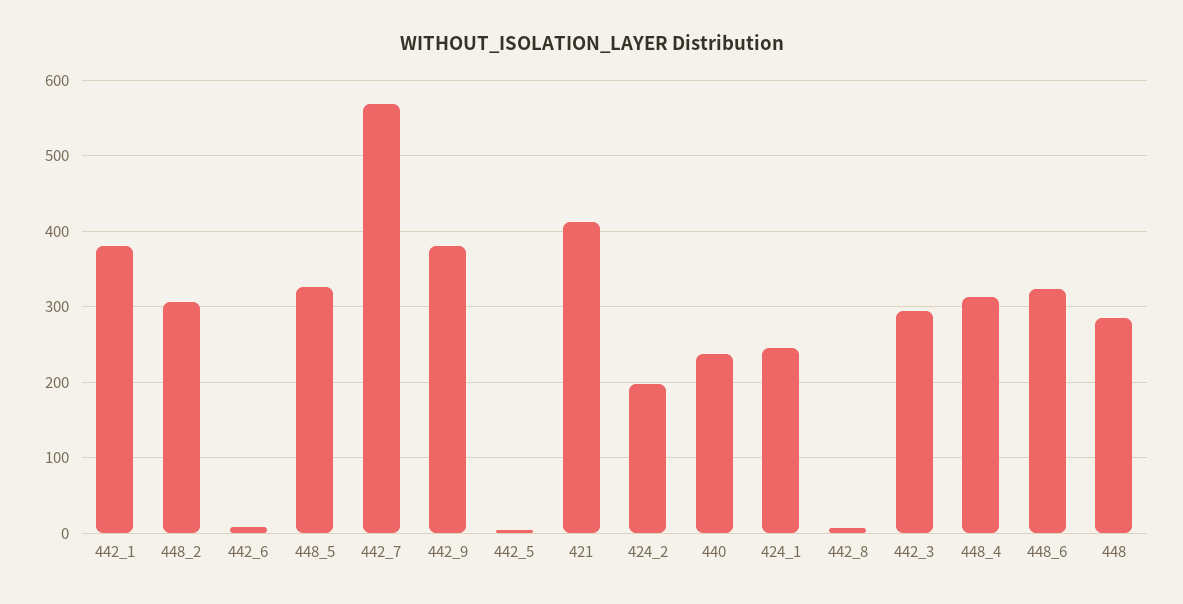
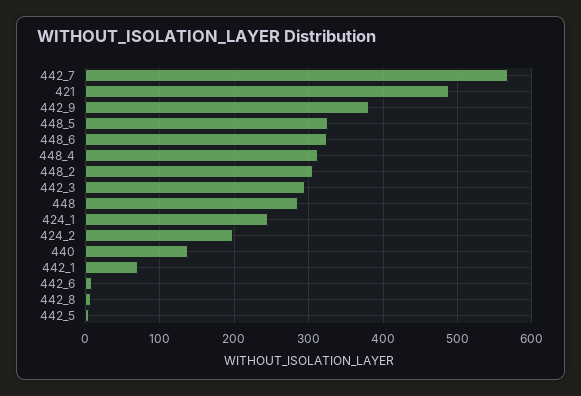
  {
-   "442_1": 380,
+   "442_1": 70,
    "448_2": 310,
    "442_6": 10,
    "448_5": 330,
    "442_7": 570,
    "442_9": 380,
    "442_5": 10,
-   "421": 410,
+   "421": 490,
    "424_2": 200,
-   "440": 240,
+   "440": 140,
    "424_1": 250,
    "442_8": 10,
    "442_3": 300,
    "448_4": 310,
    "448_6": 320,
    "448": 290
  }

